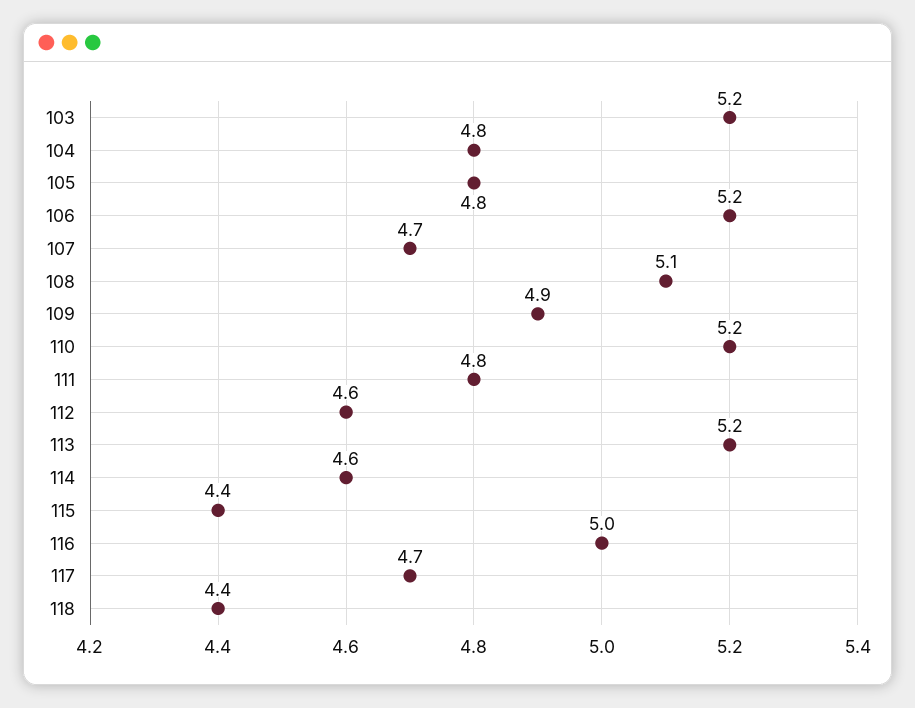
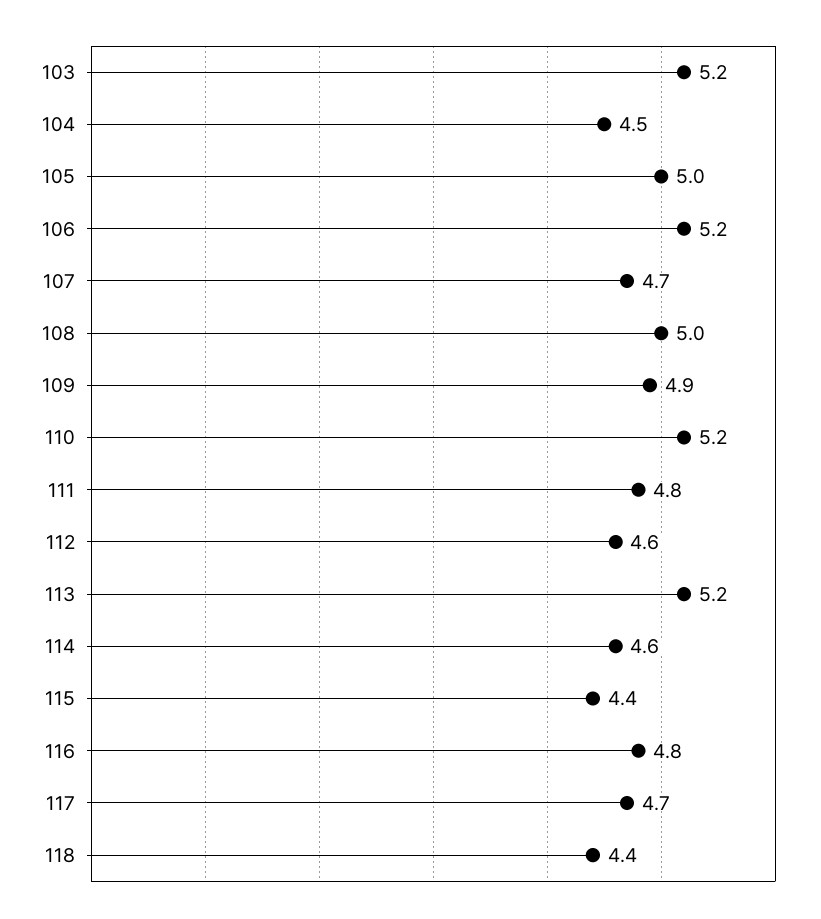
  {
    "103": 5.2,
-   "104": 4.8,
+   "104": 4.5,
-   "105": 4.8,
+   "105": 5,
    "106": 5.2,
    "107": 4.7,
-   "108": 5.1,
+   "108": 5,
    "109": 4.9,
    "110": 5.2,
    "111": 4.8,
    "112": 4.6,
    "113": 5.2,
    "114": 4.6,
    "115": 4.4,
-   "116": 5,
+   "116": 4.8,
    "117": 4.7,
    "118": 4.4
  }

